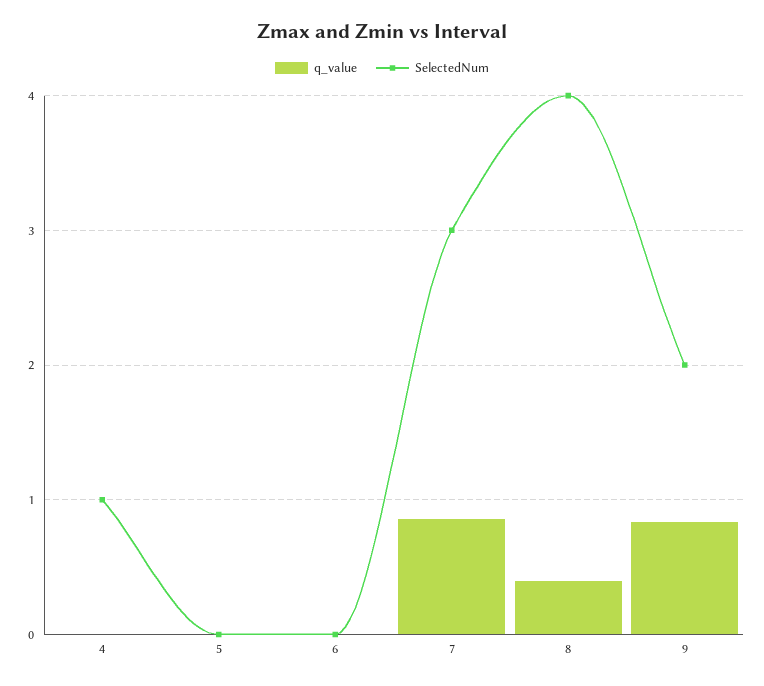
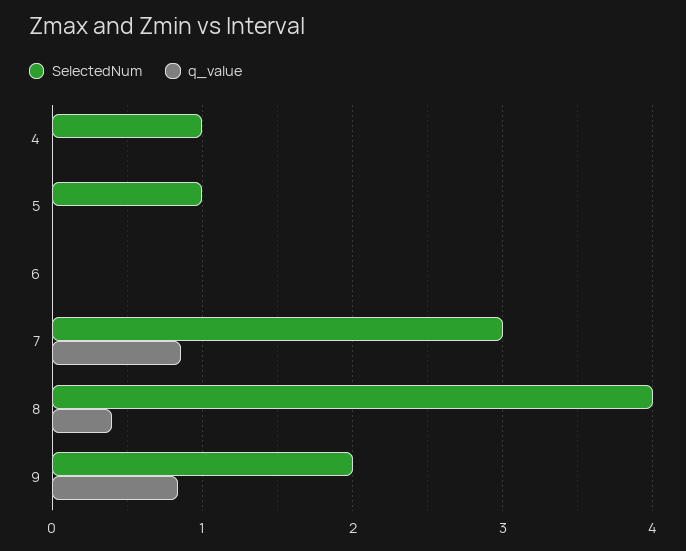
  {
    "q_value": {
      "4": 0,
      "5": 0,
      "6": 0,
      "7": 0.9,
      "8": 0.4,
      "9": 0.8
    },
    "SelectedNum": {
      "4": 1,
-     "5": 0,
+     "5": 1,
      "6": 0,
      "7": 3,
      "8": 4,
      "9": 2
    }
  }

